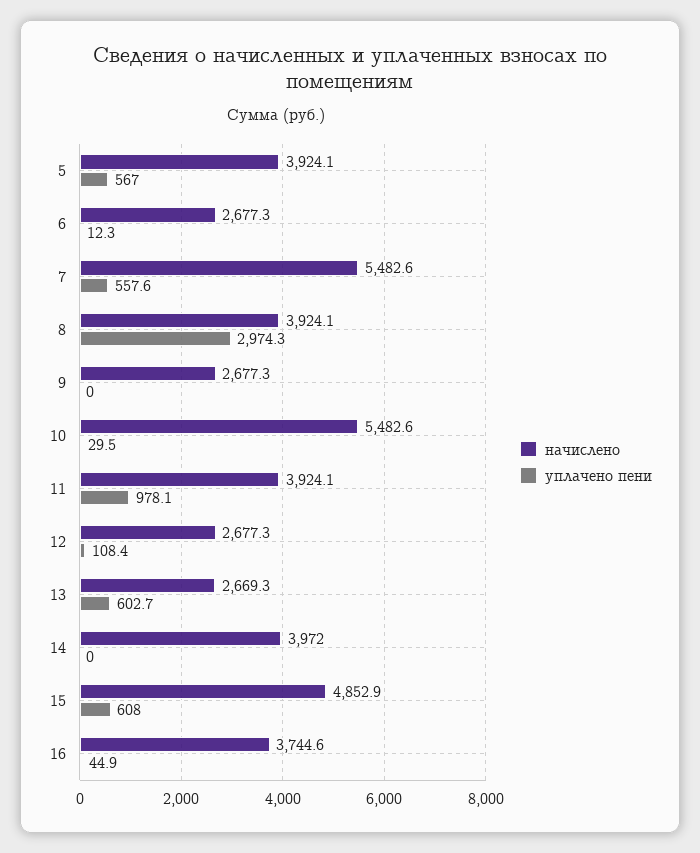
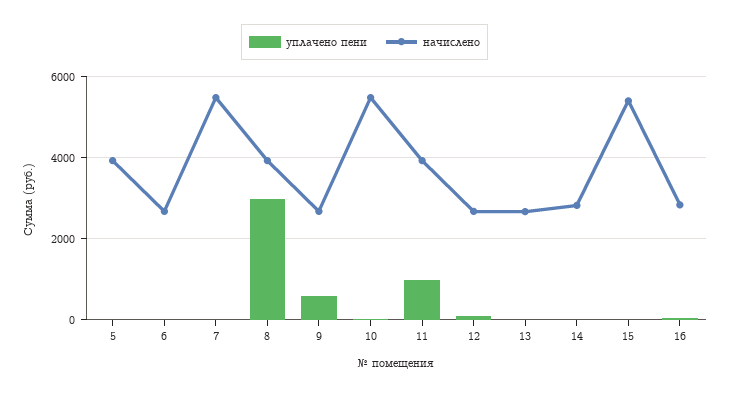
  {
    "начислено": {
      "5": 3924.1,
      "6": 2677.3,
      "7": 5482.6,
      "8": 3924.1,
      "9": 2677.3,
      "10": 5482.6,
      "11": 3924.1,
      "12": 2677.3,
      "13": 2669.3,
-     "14": 3972,
+     "14": 2800,
-     "15": 4852.9,
+     "15": 5400,
-     "16": 3744.6
+     "16": 2800
    },
    "уплачено пени": {
-     "5": 567,
+     "5": 0,
      "6": 12.3,
-     "7": 557.6,
+     "7": 0,
      "8": 2974.3,
-     "9": 0,
+     "9": 600,
      "10": 29.5,
      "11": 978.1,
      "12": 108.4,
-     "13": 602.7,
+     "13": 0,
      "14": 0,
-     "15": 608,
+     "15": 0,
      "16": 44.9
    }
  }

